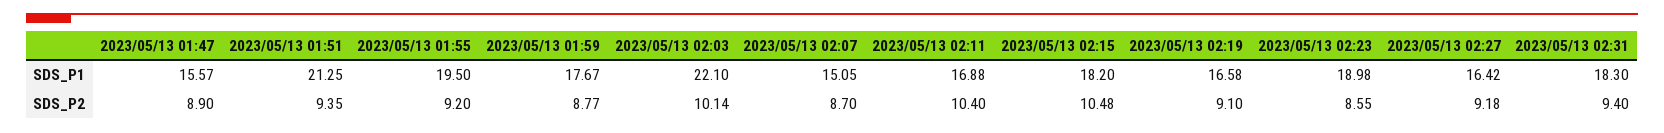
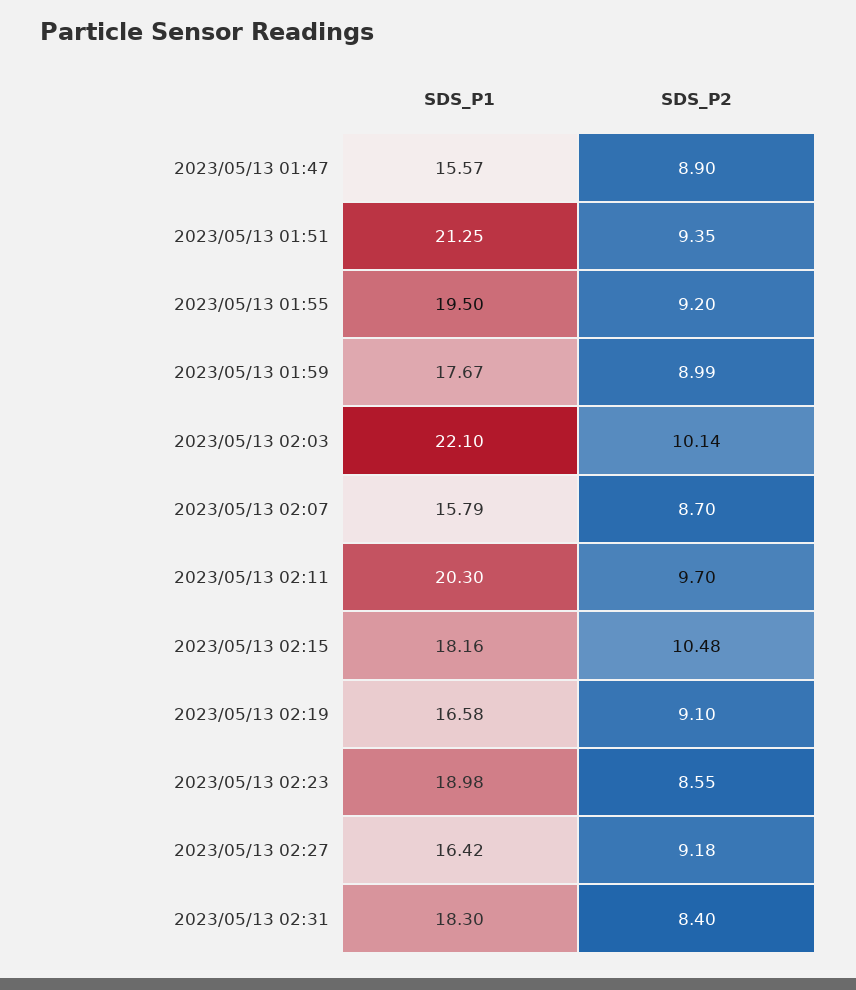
  {
    "2023/05/13 01:47": {
      "SDS_P1": 15.57,
      "SDS_P2": 8.9
    },
    "2023/05/13 01:51": {
      "SDS_P1": 21.25,
      "SDS_P2": 9.35
    },
    "2023/05/13 01:55": {
      "SDS_P1": 19.5,
      "SDS_P2": 9.2
    },
    "2023/05/13 01:59": {
      "SDS_P1": 17.67,
-     "SDS_P2": 8.77
+     "SDS_P2": 8.99
    },
    "2023/05/13 02:03": {
      "SDS_P1": 22.1,
      "SDS_P2": 10.14
    },
    "2023/05/13 02:07": {
-     "SDS_P1": 15.05,
+     "SDS_P1": 15.79,
      "SDS_P2": 8.7
    },
    "2023/05/13 02:11": {
-     "SDS_P1": 16.88,
+     "SDS_P1": 20.3,
-     "SDS_P2": 10.4
+     "SDS_P2": 9.7
    },
    "2023/05/13 02:15": {
-     "SDS_P1": 18.2,
+     "SDS_P1": 18.16,
      "SDS_P2": 10.48
    },
    "2023/05/13 02:19": {
      "SDS_P1": 16.58,
      "SDS_P2": 9.1
    },
    "2023/05/13 02:23": {
      "SDS_P1": 18.98,
      "SDS_P2": 8.55
    },
    "2023/05/13 02:27": {
      "SDS_P1": 16.42,
      "SDS_P2": 9.18
    },
    "2023/05/13 02:31": {
      "SDS_P1": 18.3,
-     "SDS_P2": 9.4
+     "SDS_P2": 8.4
    }
  }

